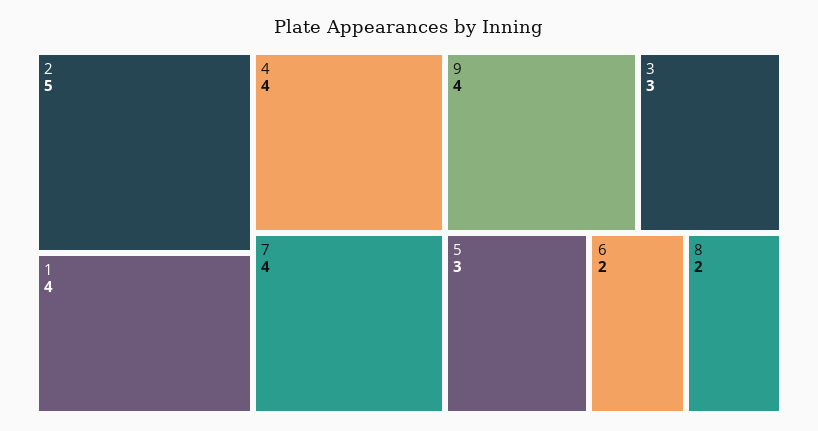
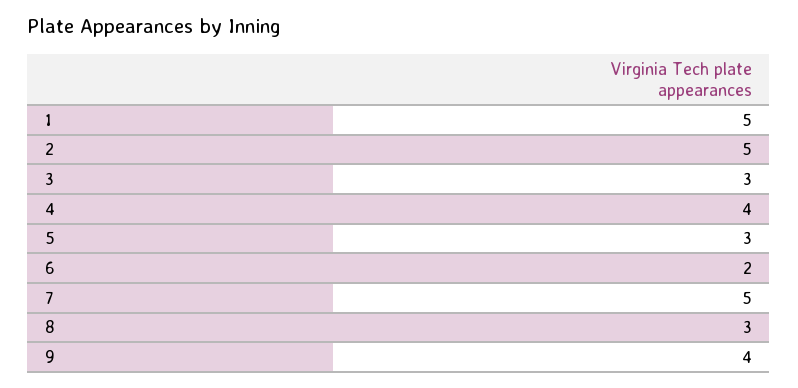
  {
    "2": 5,
-   "1": 4,
+   "1": 5,
    "4": 4,
-   "7": 4,
+   "7": 5,
    "9": 4,
    "3": 3,
    "5": 3,
    "6": 2,
-   "8": 2
+   "8": 3
  }

